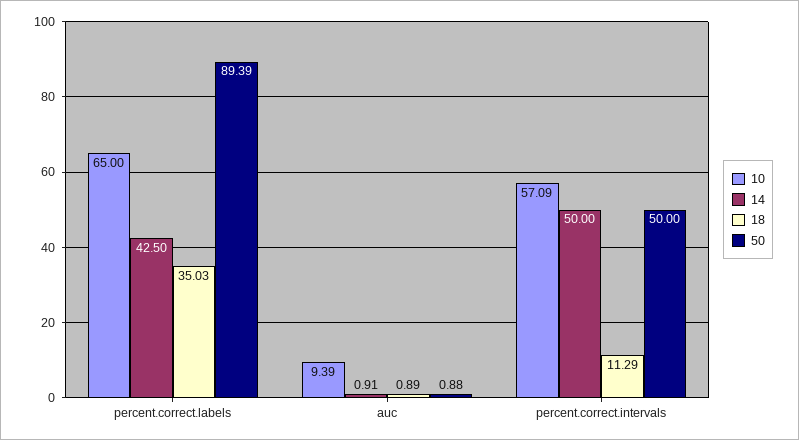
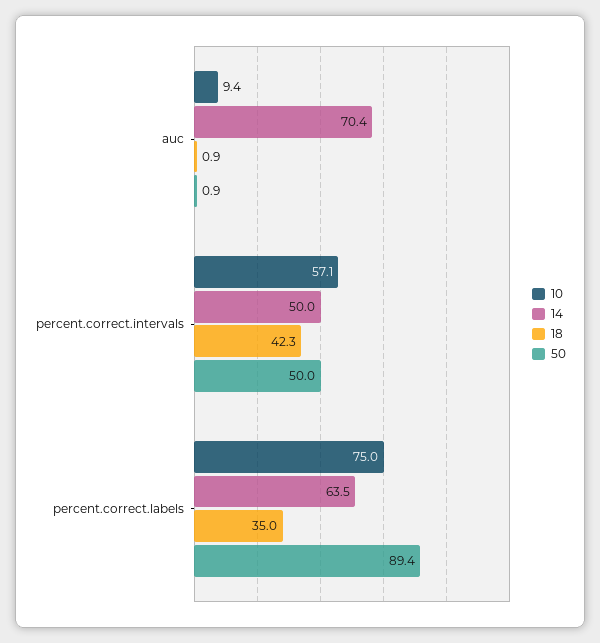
  {
    "10": {
-     "percent.correct.labels": 65,
+     "percent.correct.labels": 75,
      "auc": 9.39,
      "percent.correct.intervals": 57.09
    },
    "14": {
-     "percent.correct.labels": 42.5,
+     "percent.correct.labels": 63.5,
-     "auc": 0.91,
+     "auc": 70.4,
      "percent.correct.intervals": 50
    },
    "18": {
      "percent.correct.labels": 35.03,
      "auc": 0.89,
-     "percent.correct.intervals": 11.29
+     "percent.correct.intervals": 42.3
    },
    "50": {
      "percent.correct.labels": 89.39,
      "auc": 0.88,
      "percent.correct.intervals": 50
    }
  }

